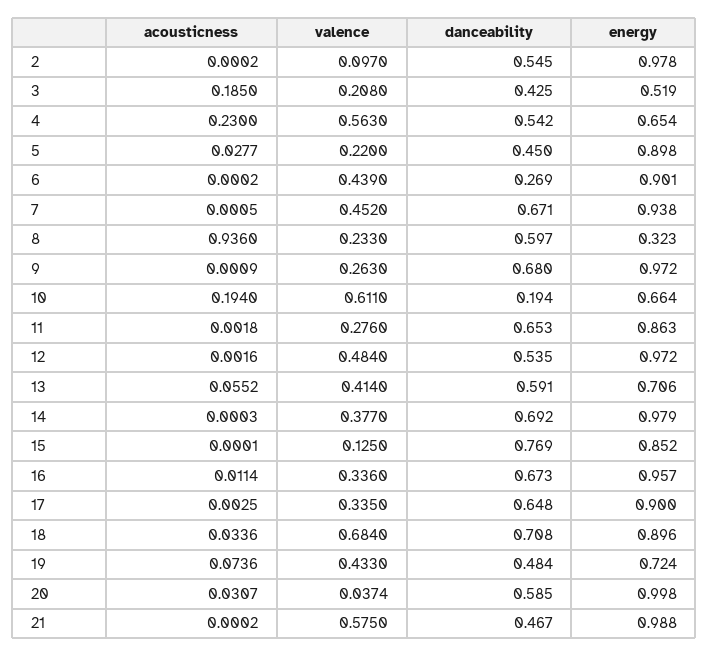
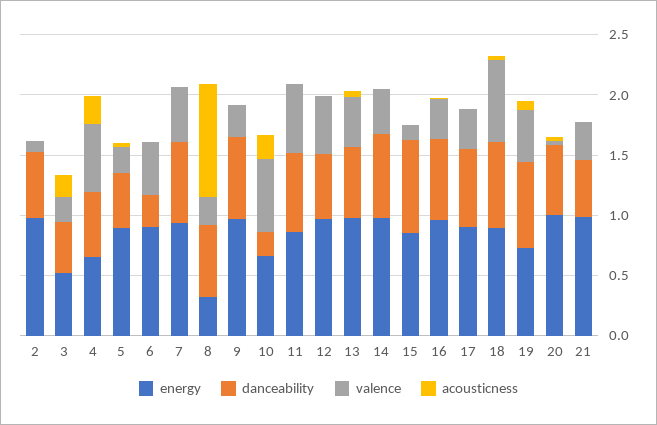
  {
    "acousticness": {
      "2": 0.0002,
      "3": 0.185,
      "4": 0.23,
      "5": 0.0277,
      "6": 0.0002,
      "7": 0.0005,
      "8": 0.936,
      "9": 0.0009,
      "10": 0.194,
      "11": 0.0018,
      "12": 0.0016,
      "13": 0.0552,
      "14": 0.0003,
      "15": 0.0001,
      "16": 0.0114,
      "17": 0.0025,
      "18": 0.0336,
      "19": 0.0736,
      "20": 0.0307,
      "21": 0.0002
    },
    "valence": {
      "2": 0.097,
      "3": 0.208,
      "4": 0.563,
      "5": 0.22,
      "6": 0.439,
      "7": 0.452,
      "8": 0.233,
      "9": 0.263,
      "10": 0.611,
-     "11": 0.276,
+     "11": 0.6,
      "12": 0.484,
      "13": 0.414,
      "14": 0.377,
      "15": 0.125,
      "16": 0.336,
      "17": 0.335,
      "18": 0.684,
      "19": 0.433,
      "20": 0.0374,
-     "21": 0.575
+     "21": 0.3
    },
    "danceability": {
      "2": 0.545,
      "3": 0.425,
      "4": 0.542,
      "5": 0.45,
      "6": 0.269,
      "7": 0.671,
      "8": 0.597,
      "9": 0.68,
      "10": 0.194,
      "11": 0.653,
      "12": 0.535,
      "13": 0.591,
      "14": 0.692,
      "15": 0.769,
      "16": 0.673,
      "17": 0.648,
      "18": 0.708,
-     "19": 0.484,
+     "19": 0.7,
      "20": 0.585,
      "21": 0.467
    },
    "energy": {
      "2": 0.978,
      "3": 0.519,
      "4": 0.654,
      "5": 0.898,
      "6": 0.901,
      "7": 0.938,
      "8": 0.323,
      "9": 0.972,
      "10": 0.664,
      "11": 0.863,
      "12": 0.972,
-     "13": 0.706,
+     "13": 1,
      "14": 0.979,
      "15": 0.852,
      "16": 0.957,
      "17": 0.9,
      "18": 0.896,
      "19": 0.724,
      "20": 0.998,
      "21": 0.988
    }
  }

